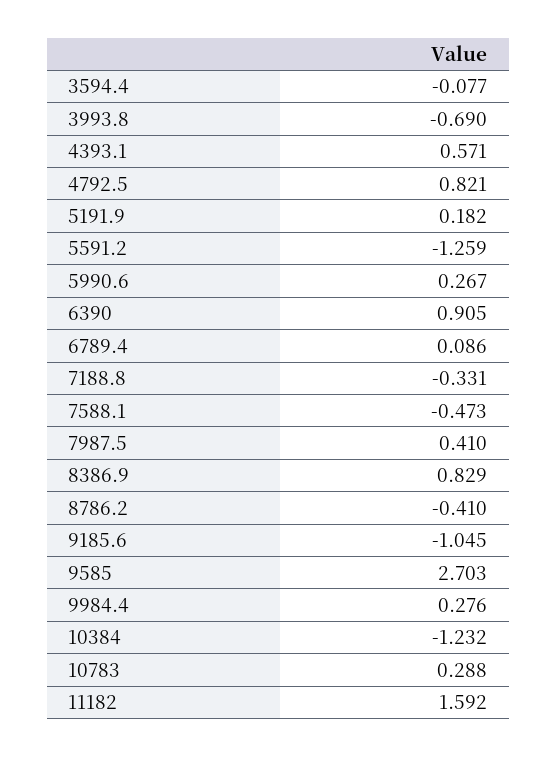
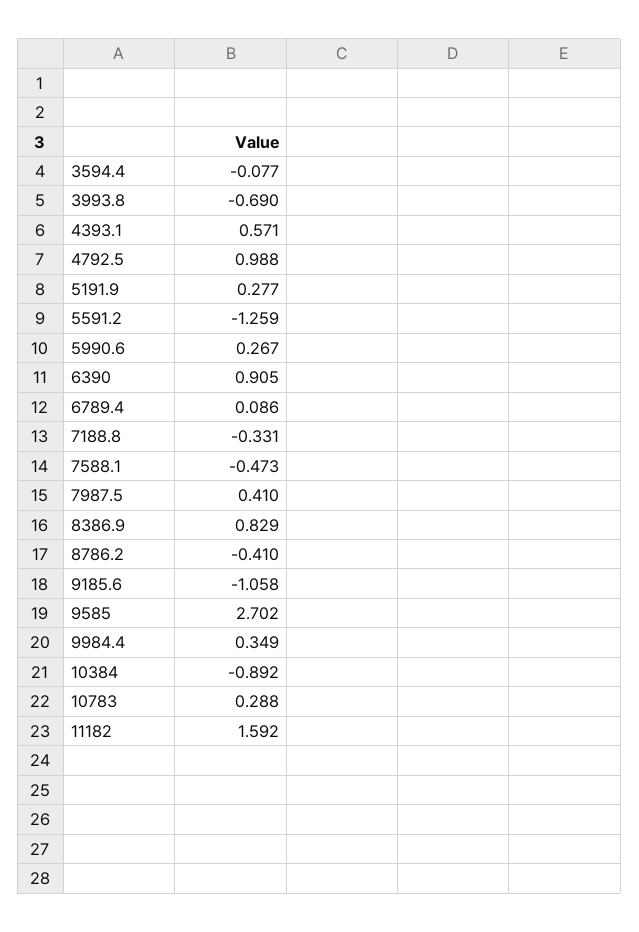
  {
    "3594.4": -0.077,
    "3993.8": -0.69,
    "4393.1": 0.571,
-   "4792.5": 0.821,
+   "4792.5": 0.988,
-   "5191.9": 0.182,
+   "5191.9": 0.277,
    "5591.2": -1.259,
    "5990.6": 0.267,
    "6390": 0.905,
    "6789.4": 0.086,
    "7188.8": -0.331,
    "7588.1": -0.473,
    "7987.5": 0.41,
    "8386.9": 0.829,
    "8786.2": -0.41,
-   "9185.6": -1.045,
+   "9185.6": -1.058,
-   "9585": 2.703,
+   "9585": 2.702,
-   "9984.4": 0.276,
+   "9984.4": 0.349,
-   "10384": -1.232,
+   "10384": -0.892,
    "10783": 0.288,
    "11182": 1.592
  }

